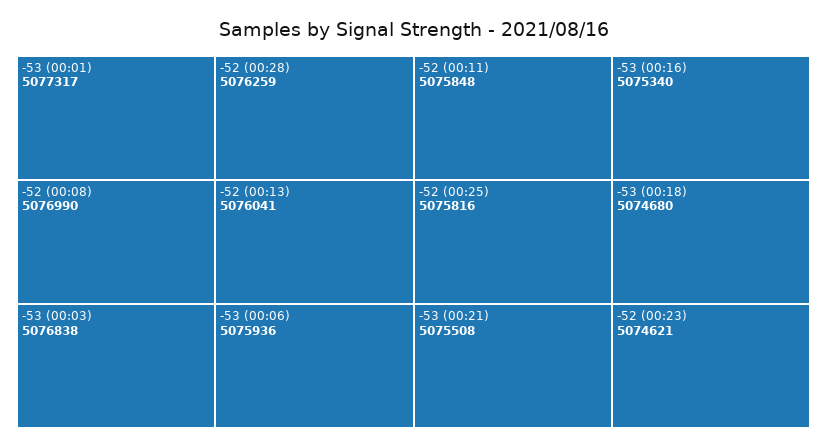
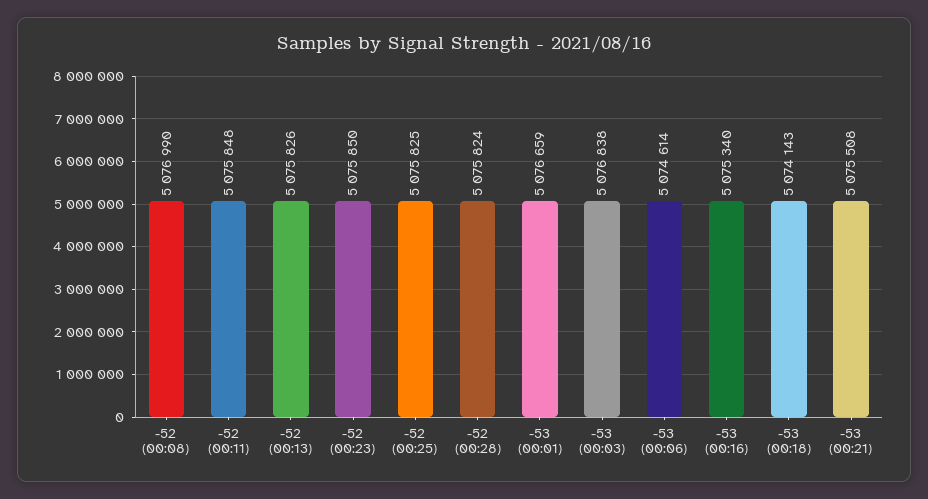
  {
-   "-53 (00:01)": 5077317,
+   "-53 (00:01)": 5076659,
    "-52 (00:08)": 5076990,
    "-53 (00:03)": 5076838,
-   "-52 (00:28)": 5076259,
+   "-52 (00:28)": 5075824,
-   "-52 (00:13)": 5076041,
+   "-52 (00:13)": 5075826,
-   "-53 (00:06)": 5075936,
+   "-53 (00:06)": 5074614,
    "-52 (00:11)": 5075848,
-   "-52 (00:25)": 5075816,
+   "-52 (00:25)": 5075825,
    "-53 (00:21)": 5075508,
    "-53 (00:16)": 5075340,
-   "-53 (00:18)": 5074680,
+   "-53 (00:18)": 5074143,
-   "-52 (00:23)": 5074621
+   "-52 (00:23)": 5075850
  }

